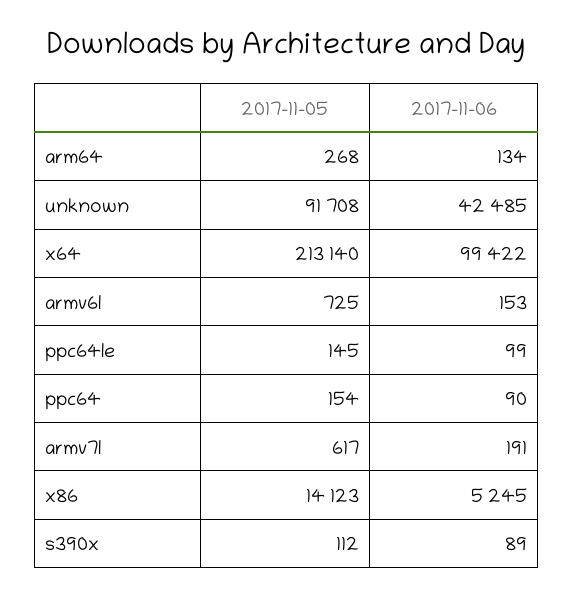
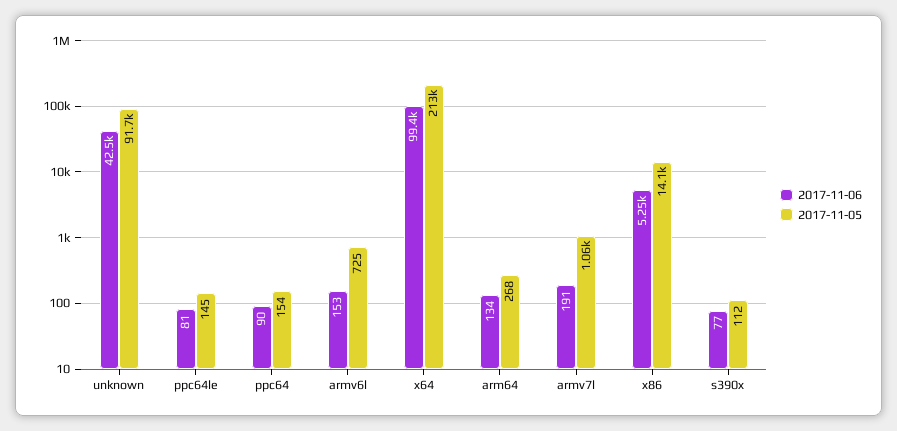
  {
    "2017-11-05": {
      "arm64": 268,
      "unknown": 91708,
      "x64": 213140,
      "armv6l": 725,
      "ppc64le": 145,
      "ppc64": 154,
-     "armv7l": 617,
+     "armv7l": 1060,
      "x86": 14123,
      "s390x": 112
    },
    "2017-11-06": {
      "arm64": 134,
      "unknown": 42485,
      "x64": 99422,
      "armv6l": 153,
-     "ppc64le": 99,
+     "ppc64le": 81,
      "ppc64": 90,
      "armv7l": 191,
      "x86": 5245,
-     "s390x": 89
+     "s390x": 77
    }
  }

